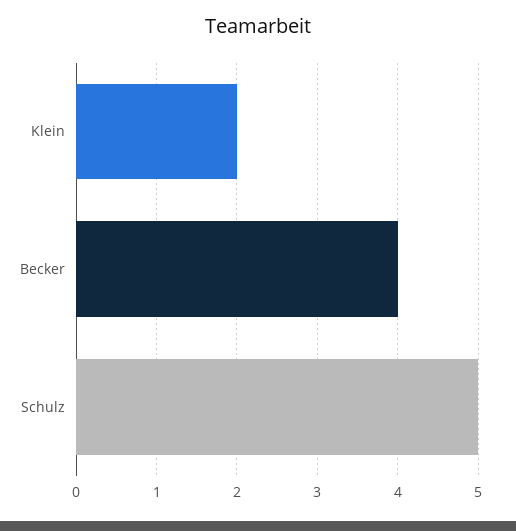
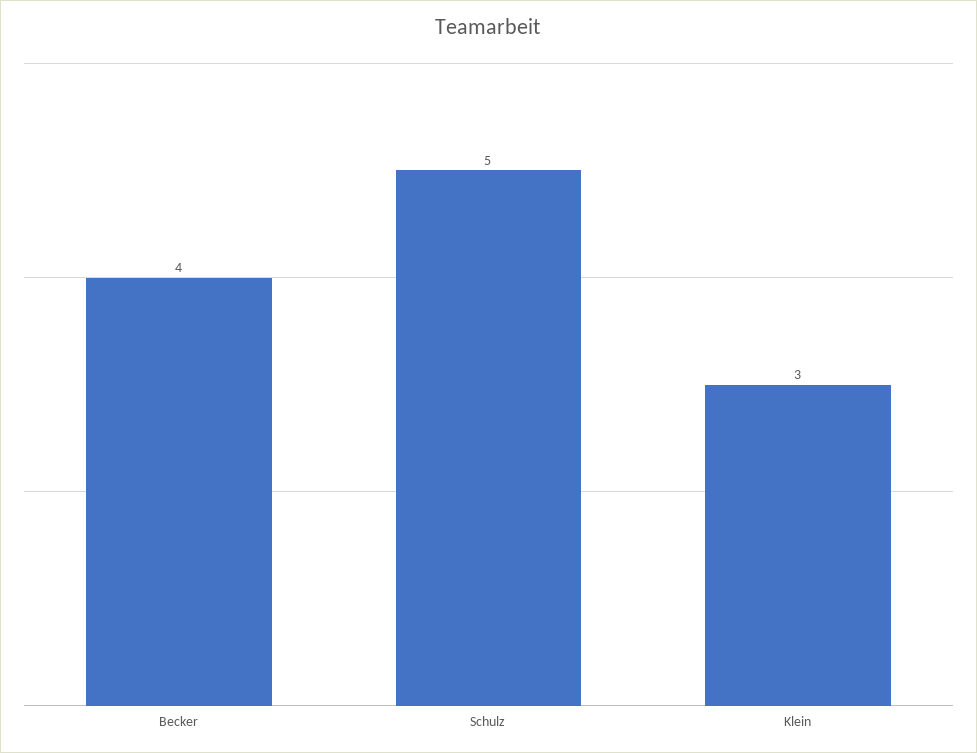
  {
-   "Klein": 2,
+   "Klein": 3,
    "Becker": 4,
    "Schulz": 5
  }

